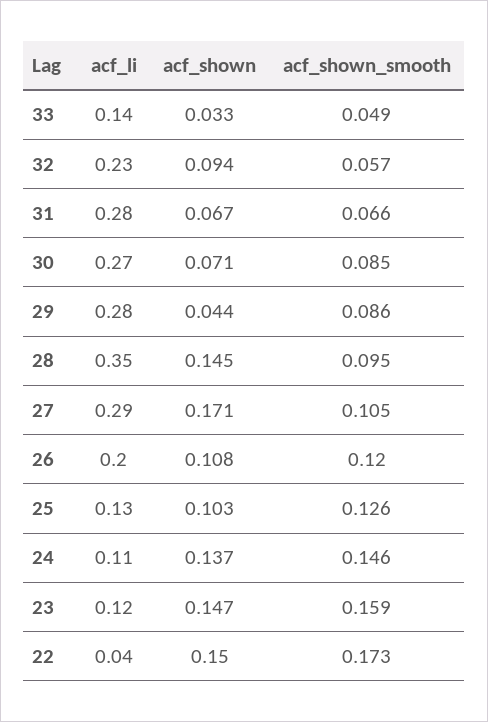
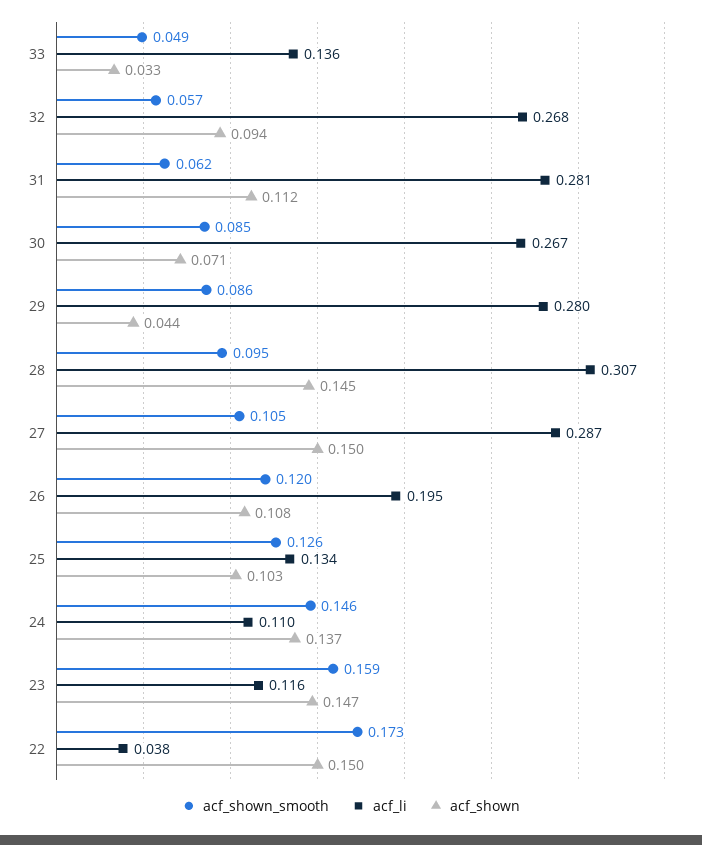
  {
    "acf_li": {
      "33": 0.136,
-     "32": 0.23,
+     "32": 0.268,
      "31": 0.281,
      "30": 0.267,
      "29": 0.28,
-     "28": 0.35,
+     "28": 0.307,
      "27": 0.287,
      "26": 0.195,
      "25": 0.134,
      "24": 0.11,
      "23": 0.116,
      "22": 0.038
    },
    "acf_shown": {
      "33": 0.033,
      "32": 0.094,
-     "31": 0.067,
+     "31": 0.112,
      "30": 0.071,
      "29": 0.044,
      "28": 0.145,
-     "27": 0.171,
+     "27": 0.15,
      "26": 0.108,
      "25": 0.103,
      "24": 0.137,
      "23": 0.147,
      "22": 0.15
    },
    "acf_shown_smooth": {
      "33": 0.049,
      "32": 0.057,
-     "31": 0.066,
+     "31": 0.062,
      "30": 0.085,
      "29": 0.086,
      "28": 0.095,
      "27": 0.105,
      "26": 0.12,
      "25": 0.126,
      "24": 0.146,
      "23": 0.159,
      "22": 0.173
    }
  }

